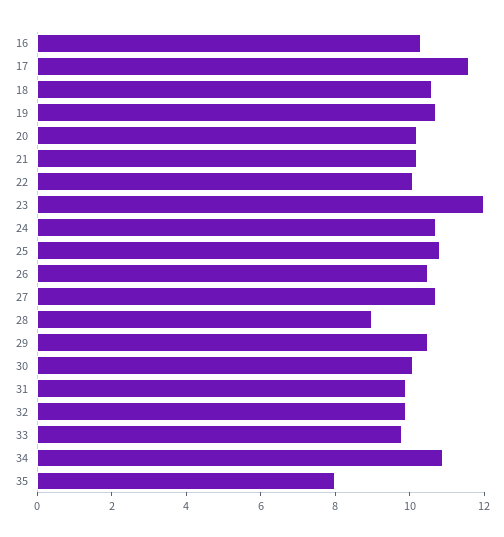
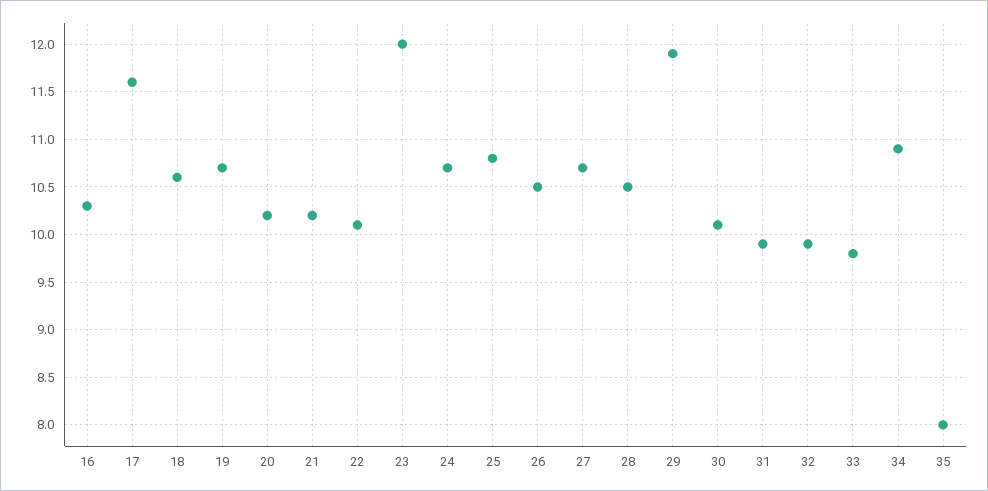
  {
    "16": 10.3,
    "17": 11.6,
    "18": 10.6,
    "19": 10.7,
    "20": 10.2,
    "21": 10.2,
    "22": 10.1,
    "23": 12,
    "24": 10.7,
    "25": 10.8,
    "26": 10.5,
    "27": 10.7,
-   "28": 9,
+   "28": 10.5,
-   "29": 10.5,
+   "29": 11.9,
    "30": 10.1,
    "31": 9.9,
    "32": 9.9,
    "33": 9.8,
    "34": 10.9,
    "35": 8
  }

